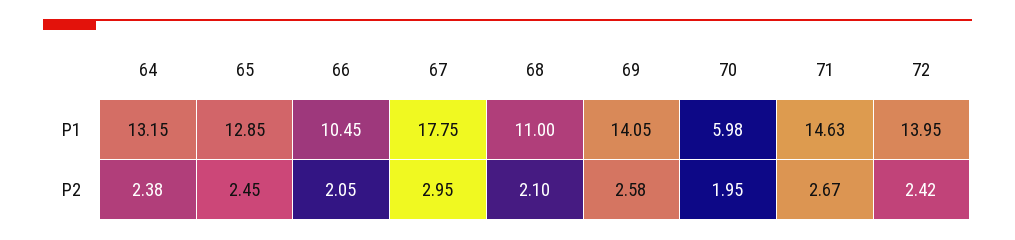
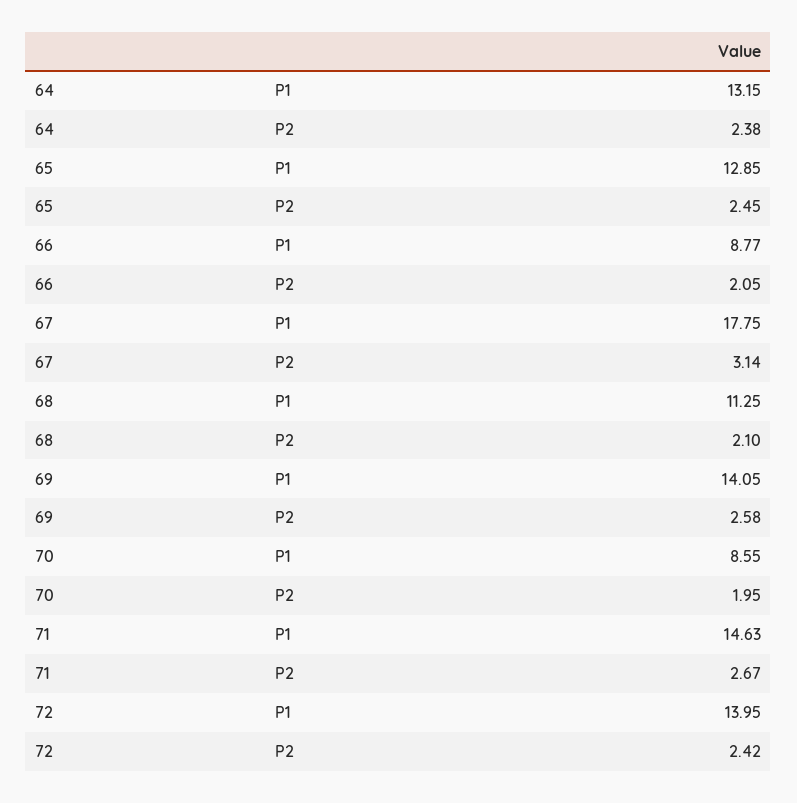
  {
    "64": {
      "P1": 13.15,
      "P2": 2.38
    },
    "65": {
      "P1": 12.85,
      "P2": 2.45
    },
    "66": {
-     "P1": 10.45,
+     "P1": 8.77,
      "P2": 2.05
    },
    "67": {
      "P1": 17.75,
-     "P2": 2.95
+     "P2": 3.14
    },
    "68": {
-     "P1": 11,
+     "P1": 11.25,
      "P2": 2.1
    },
    "69": {
      "P1": 14.05,
      "P2": 2.58
    },
    "70": {
-     "P1": 5.98,
+     "P1": 8.55,
      "P2": 1.95
    },
    "71": {
      "P1": 14.63,
      "P2": 2.67
    },
    "72": {
      "P1": 13.95,
      "P2": 2.42
    }
  }

